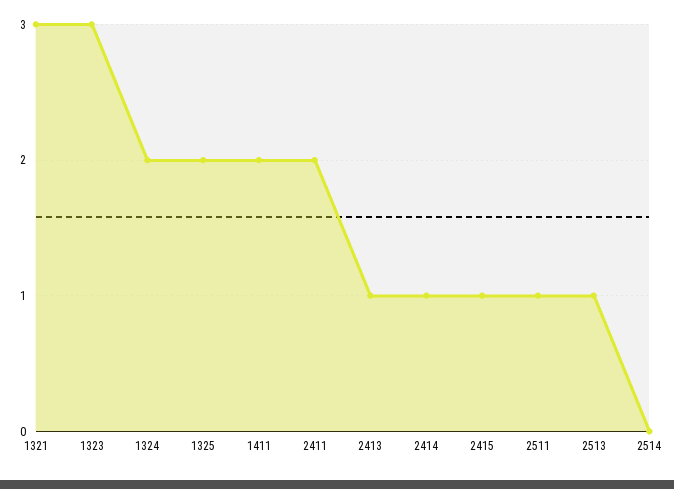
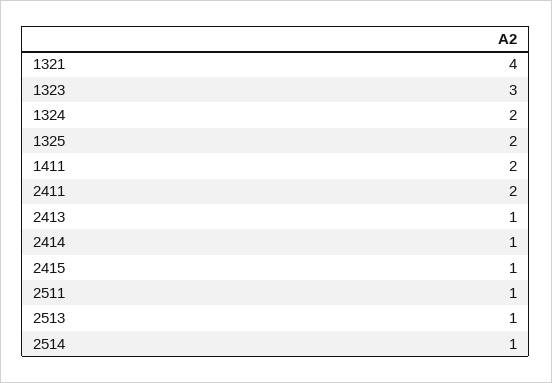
  {
-   "1321": 3,
+   "1321": 4,
    "1323": 3,
    "1324": 2,
    "1325": 2,
    "1411": 2,
    "2411": 2,
    "2413": 1,
    "2414": 1,
    "2415": 1,
    "2511": 1,
    "2513": 1,
-   "2514": 0
+   "2514": 1
  }

